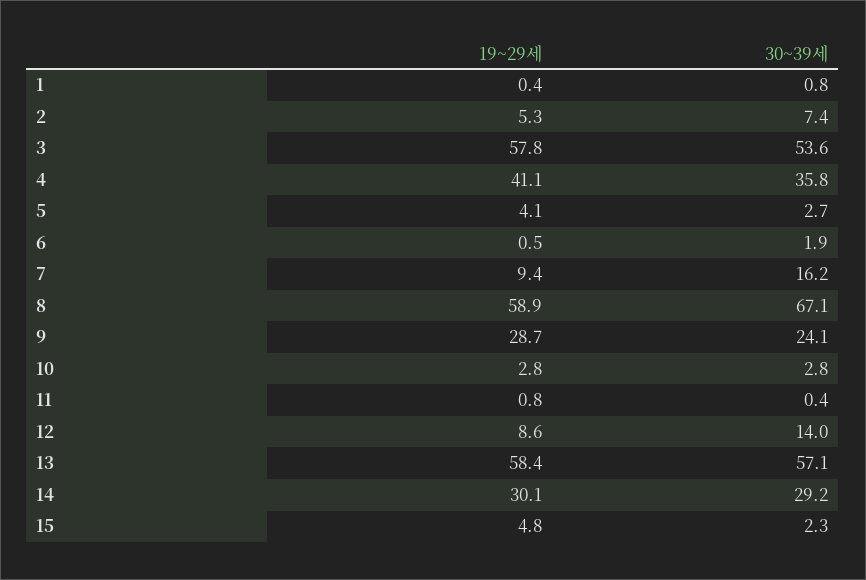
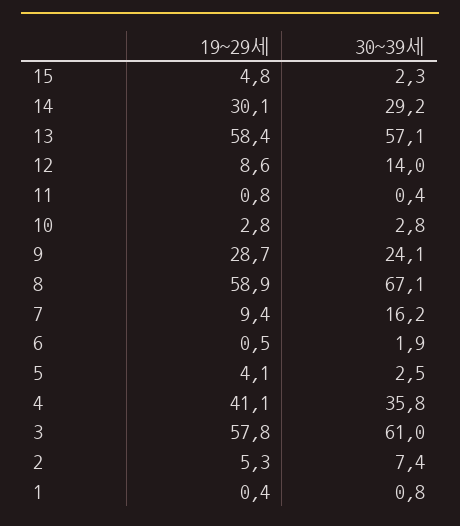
  {
    "19~29세": {
      "1": 0.4,
      "2": 5.3,
      "3": 57.8,
      "4": 41.1,
      "5": 4.1,
      "6": 0.5,
      "7": 9.4,
      "8": 58.9,
      "9": 28.7,
      "10": 2.8,
      "11": 0.8,
      "12": 8.6,
      "13": 58.4,
      "14": 30.1,
      "15": 4.8
    },
    "30~39세": {
      "1": 0.8,
      "2": 7.4,
-     "3": 53.6,
+     "3": 61,
      "4": 35.8,
-     "5": 2.7,
+     "5": 2.5,
      "6": 1.9,
      "7": 16.2,
      "8": 67.1,
      "9": 24.1,
      "10": 2.8,
      "11": 0.4,
      "12": 14,
      "13": 57.1,
      "14": 29.2,
      "15": 2.3
    }
  }

